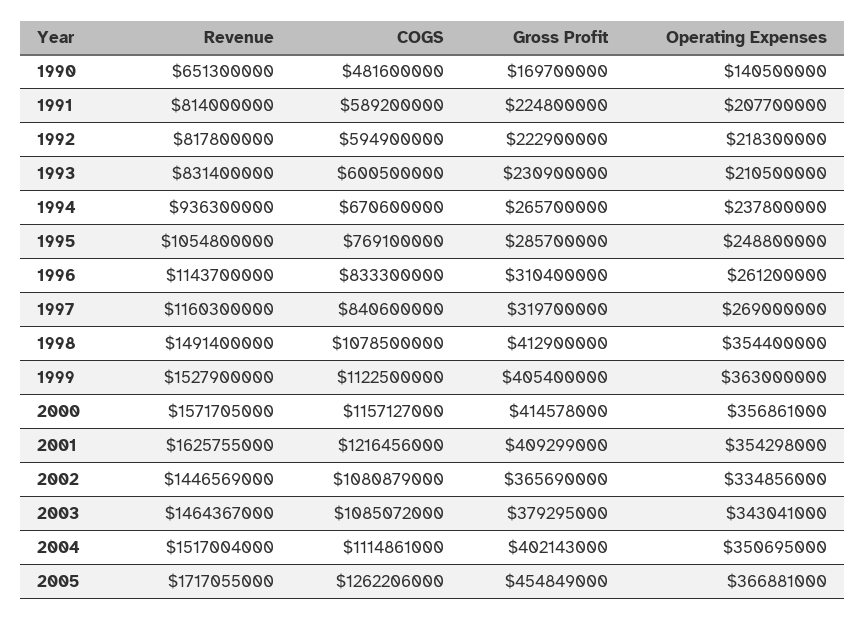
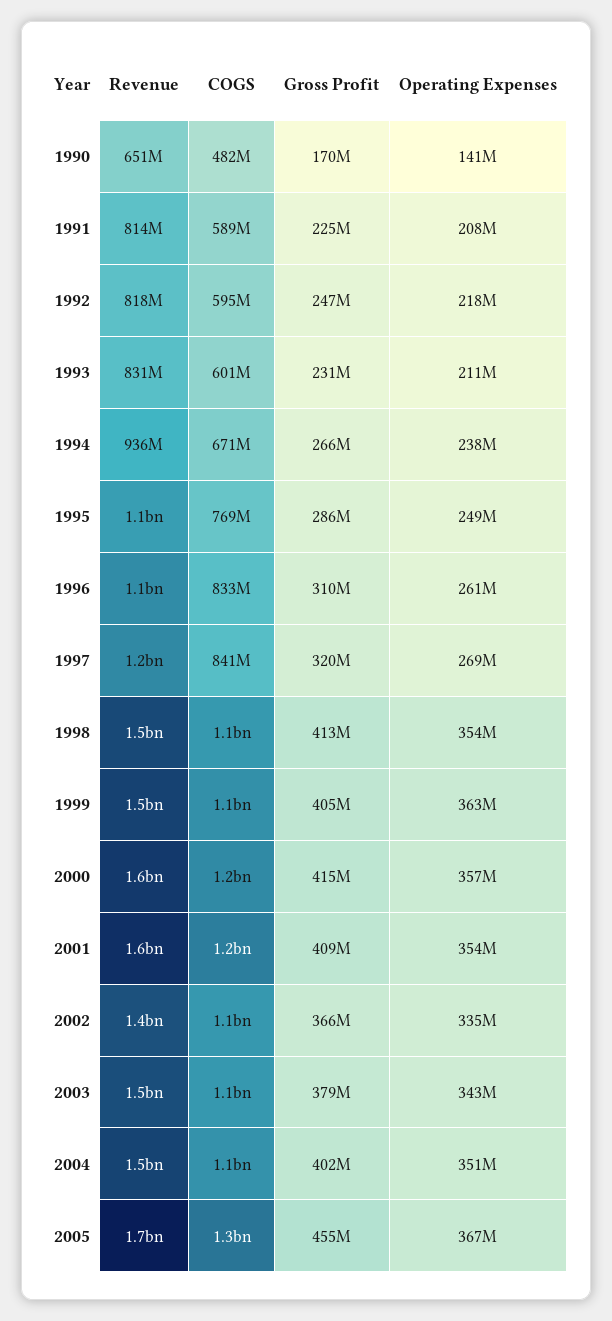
  {
    "Revenue": {
      "1990": 651300000,
      "1991": 814000000,
      "1992": 817800000,
      "1993": 831400000,
      "1994": 936300000,
      "1995": 1054800000,
      "1996": 1143700000,
      "1997": 1160300000,
      "1998": 1491400000,
      "1999": 1527900000,
      "2000": 1571705000,
      "2001": 1625755000,
      "2002": 1446569000,
      "2003": 1464367000,
      "2004": 1517004000,
      "2005": 1717055000
    },
    "COGS": {
      "1990": 481600000,
      "1991": 589200000,
      "1992": 594900000,
      "1993": 600500000,
      "1994": 670600000,
      "1995": 769100000,
      "1996": 833300000,
      "1997": 840600000,
      "1998": 1078500000,
      "1999": 1122500000,
      "2000": 1157127000,
      "2001": 1216456000,
      "2002": 1080879000,
      "2003": 1085072000,
      "2004": 1114861000,
      "2005": 1262206000
    },
    "Gross Profit": {
      "1990": 169700000,
      "1991": 224800000,
-     "1992": 222900000,
+     "1992": 247000000,
      "1993": 230900000,
      "1994": 265700000,
      "1995": 285700000,
      "1996": 310400000,
      "1997": 319700000,
      "1998": 412900000,
      "1999": 405400000,
      "2000": 414578000,
      "2001": 409299000,
      "2002": 365690000,
      "2003": 379295000,
      "2004": 402143000,
      "2005": 454849000
    },
    "Operating Expenses": {
      "1990": 140500000,
      "1991": 207700000,
      "1992": 218300000,
      "1993": 210500000,
      "1994": 237800000,
      "1995": 248800000,
      "1996": 261200000,
      "1997": 269000000,
      "1998": 354400000,
      "1999": 363000000,
      "2000": 356861000,
      "2001": 354298000,
      "2002": 334856000,
      "2003": 343041000,
      "2004": 350695000,
      "2005": 366881000
    }
  }

